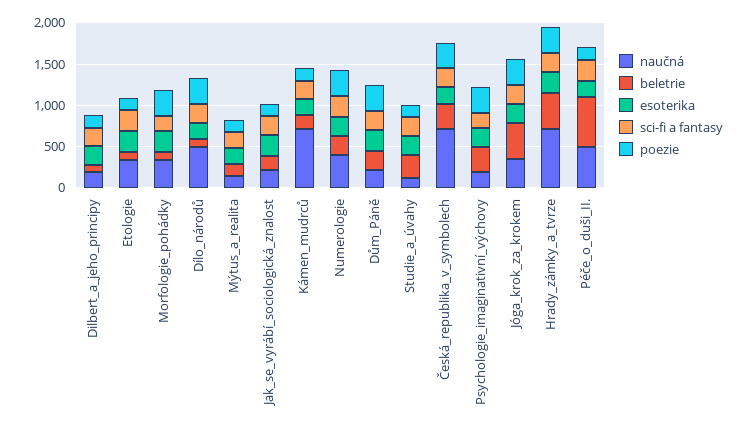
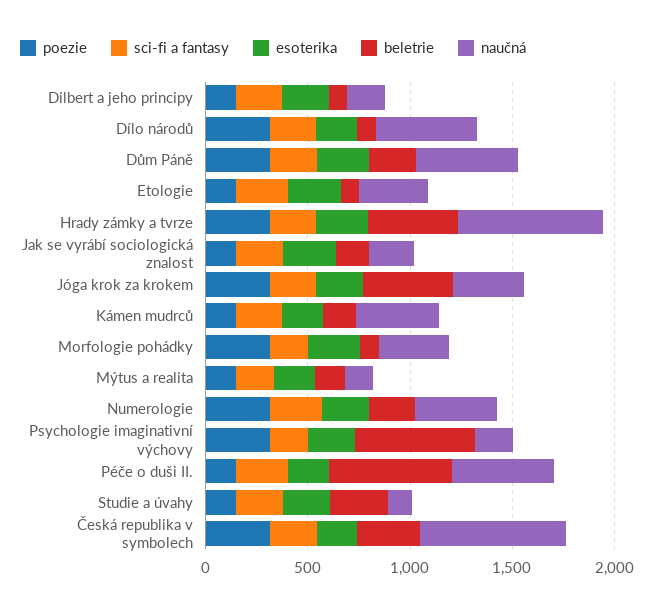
  {
    "naučná": {
      "Dilbert_a_jeho_principy": 200,
      "Etologie": 300,
      "Morfologie_pohádky": 300,
      "Dílo_národů": 500,
      "Mýtus_a_realita": 100,
      "Jak_se_vyrábí_sociologická_znalost": 200,
-     "Kámen_mudrců": 700,
+     "Kámen_mudrců": 400,
      "Numerologie": 400,
-     "Dům_Páně": 200,
+     "Dům_Páně": 500,
      "Studie_a_úvahy": 100,
      "Česká_republika_v_symbolech": 700,
      "Psychologie_imaginativní_výchovy": 200,
      "Jóga_krok_za_krokem": 300,
      "Hrady_zámky_a_tvrze": 700,
      "Péče_o_duši_II.": 500
    },
    "beletrie": {
      "Dilbert_a_jeho_principy": 100,
      "Etologie": 100,
      "Morfologie_pohádky": 100,
      "Dílo_národů": 100,
      "Mýtus_a_realita": 200,
      "Jak_se_vyrábí_sociologická_znalost": 200,
      "Kámen_mudrců": 200,
      "Numerologie": 200,
      "Dům_Páně": 200,
      "Studie_a_úvahy": 300,
      "Česká_republika_v_symbolech": 300,
-     "Psychologie_imaginativní_výchovy": 300,
+     "Psychologie_imaginativní_výchovy": 600,
      "Jóga_krok_za_krokem": 400,
      "Hrady_zámky_a_tvrze": 400,
      "Péče_o_duši_II.": 600
    },
    "esoterika": {
      "Dilbert_a_jeho_principy": 200,
      "Etologie": 300,
      "Morfologie_pohádky": 300,
      "Dílo_národů": 200,
      "Mýtus_a_realita": 200,
      "Jak_se_vyrábí_sociologická_znalost": 300,
      "Kámen_mudrců": 200,
      "Numerologie": 200,
      "Dům_Páně": 300,
      "Studie_a_úvahy": 200,
      "Česká_republika_v_symbolech": 200,
      "Psychologie_imaginativní_výchovy": 200,
      "Jóga_krok_za_krokem": 200,
      "Hrady_zámky_a_tvrze": 300,
      "Péče_o_duši_II.": 200
    },
    "sci-fi a fantasy": {
      "Dilbert_a_jeho_principy": 200,
      "Etologie": 300,
      "Morfologie_pohádky": 200,
      "Dílo_národů": 200,
      "Mýtus_a_realita": 200,
      "Jak_se_vyrábí_sociologická_znalost": 200,
      "Kámen_mudrců": 200,
      "Numerologie": 300,
      "Dům_Páně": 200,
      "Studie_a_úvahy": 200,
      "Česká_republika_v_symbolech": 200,
      "Psychologie_imaginativní_výchovy": 200,
      "Jóga_krok_za_krokem": 200,
      "Hrady_zámky_a_tvrze": 200,
      "Péče_o_duši_II.": 300
    },
    "poezie": {
      "Dilbert_a_jeho_principy": 200,
      "Etologie": 200,
      "Morfologie_pohádky": 300,
      "Dílo_národů": 300,
      "Mýtus_a_realita": 200,
      "Jak_se_vyrábí_sociologická_znalost": 200,
      "Kámen_mudrců": 200,
      "Numerologie": 300,
      "Dům_Páně": 300,
      "Studie_a_úvahy": 200,
      "Česká_republika_v_symbolech": 300,
      "Psychologie_imaginativní_výchovy": 300,
      "Jóga_krok_za_krokem": 300,
      "Hrady_zámky_a_tvrze": 300,
      "Péče_o_duši_II.": 200
    }
  }

